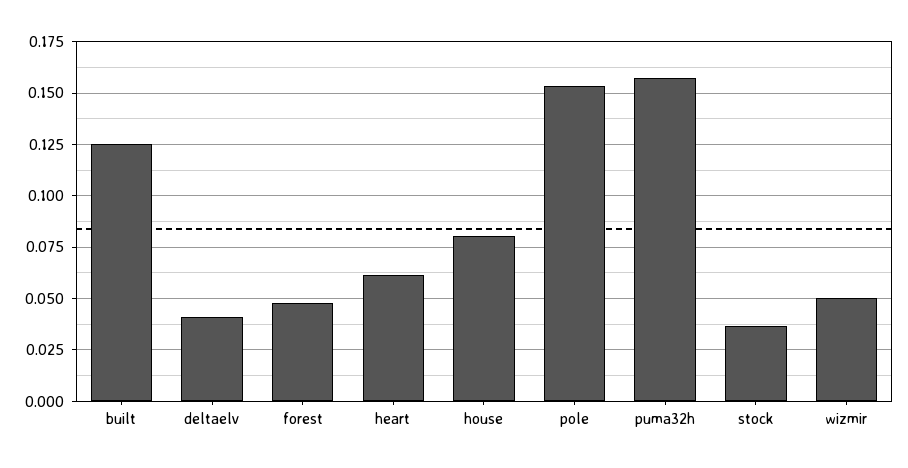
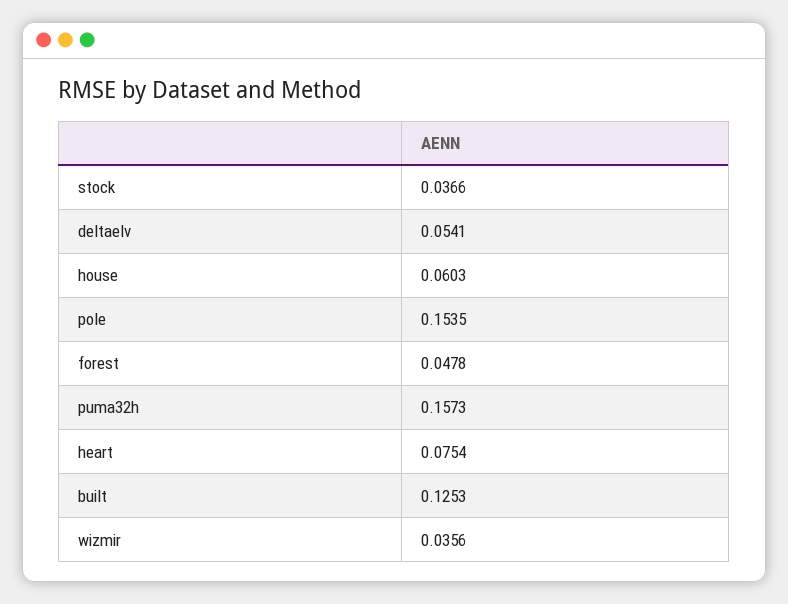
  {
    "built": 0.1253,
-   "deltaelv": 0.04,
+   "deltaelv": 0.0541,
    "forest": 0.0478,
-   "heart": 0.06,
+   "heart": 0.0754,
-   "house": 0.08,
+   "house": 0.0603,
    "pole": 0.1535,
    "puma32h": 0.1573,
    "stock": 0.0366,
-   "wizmir": 0.05
+   "wizmir": 0.0356
  }

